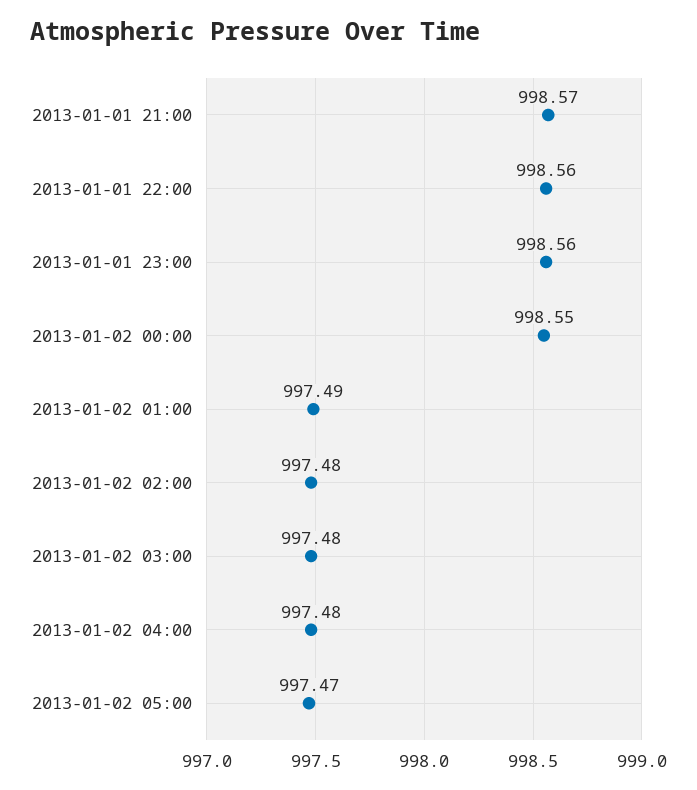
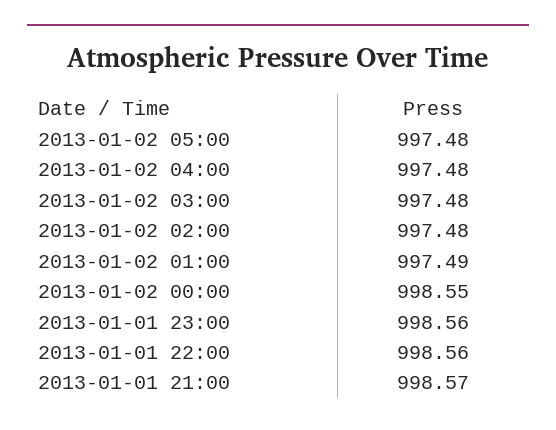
  {
    "2013-01-01 21:00": 998.57,
    "2013-01-01 22:00": 998.56,
    "2013-01-01 23:00": 998.56,
    "2013-01-02 00:00": 998.55,
    "2013-01-02 01:00": 997.49,
    "2013-01-02 02:00": 997.48,
    "2013-01-02 03:00": 997.48,
    "2013-01-02 04:00": 997.48,
-   "2013-01-02 05:00": 997.47
+   "2013-01-02 05:00": 997.48
  }

